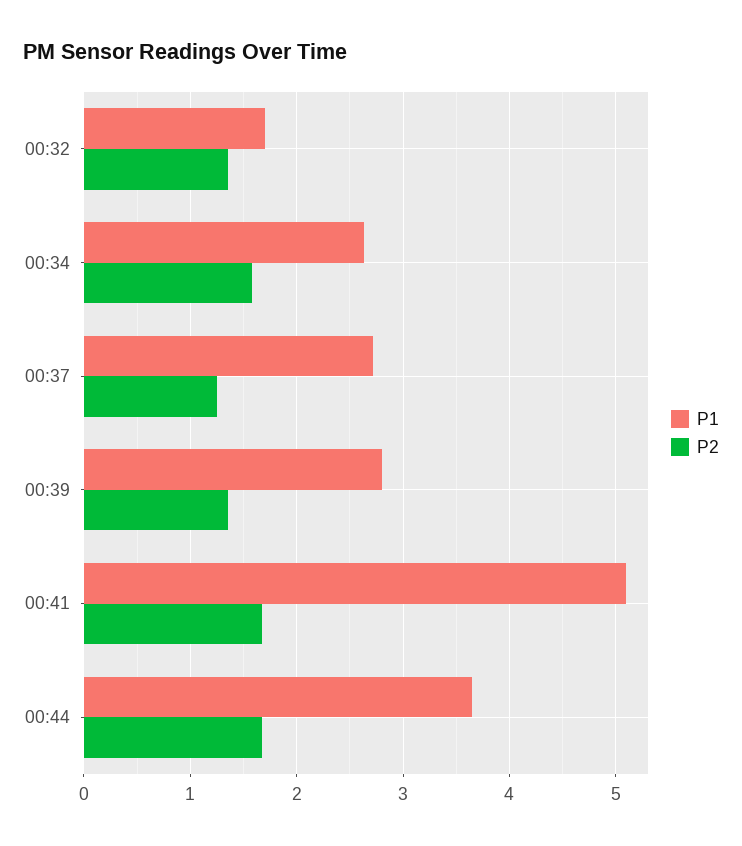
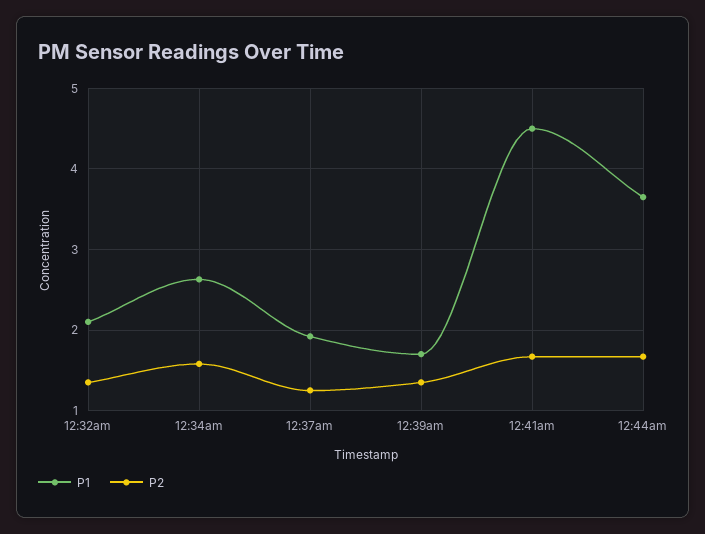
  {
    "P1": {
-     "00:32": 1.7,
+     "00:32": 2.1,
      "00:34": 2.6,
-     "00:37": 2.7,
+     "00:37": 1.9,
-     "00:39": 2.8,
+     "00:39": 1.7,
-     "00:41": 5.1,
+     "00:41": 4.5,
      "00:44": 3.7
    },
    "P2": {
      "00:32": 1.4,
      "00:34": 1.6,
      "00:37": 1.3,
      "00:39": 1.4,
      "00:41": 1.7,
      "00:44": 1.7
    }
  }

